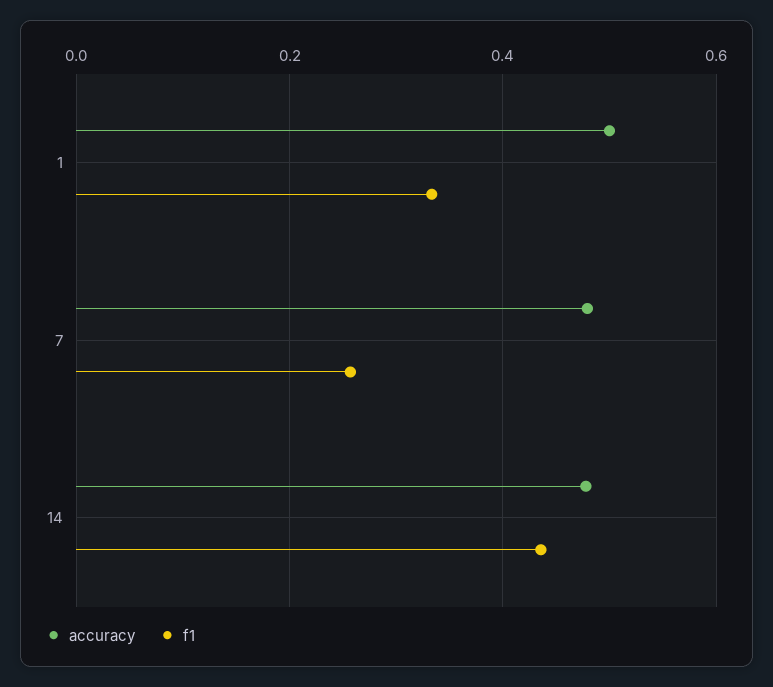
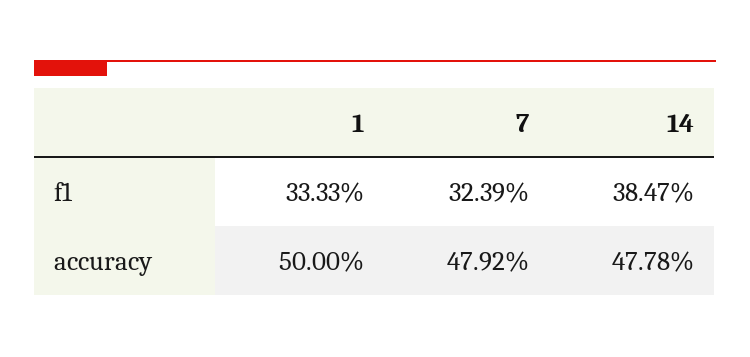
  {
    "accuracy": {
      "1": 0.5,
      "7": 0.4792,
      "14": 0.4778
    },
    "f1": {
      "1": 0.3333,
-     "7": 0.26,
+     "7": 0.3239,
-     "14": 0.44
+     "14": 0.3847
    }
  }

